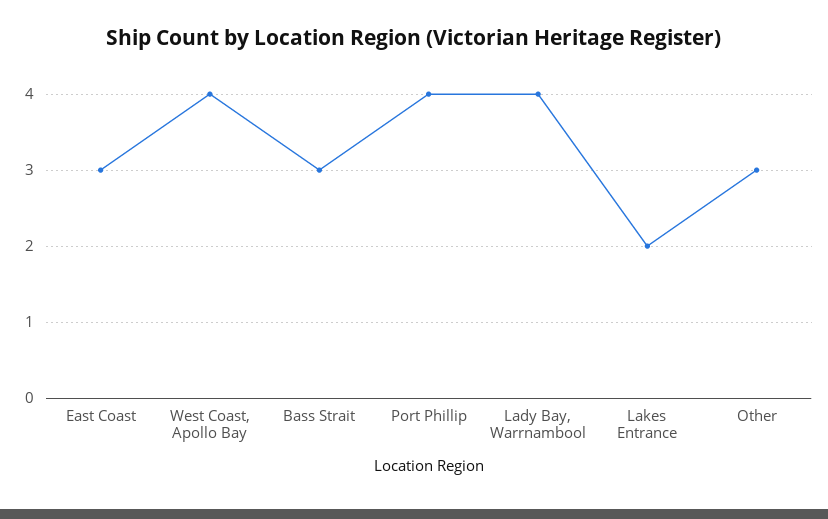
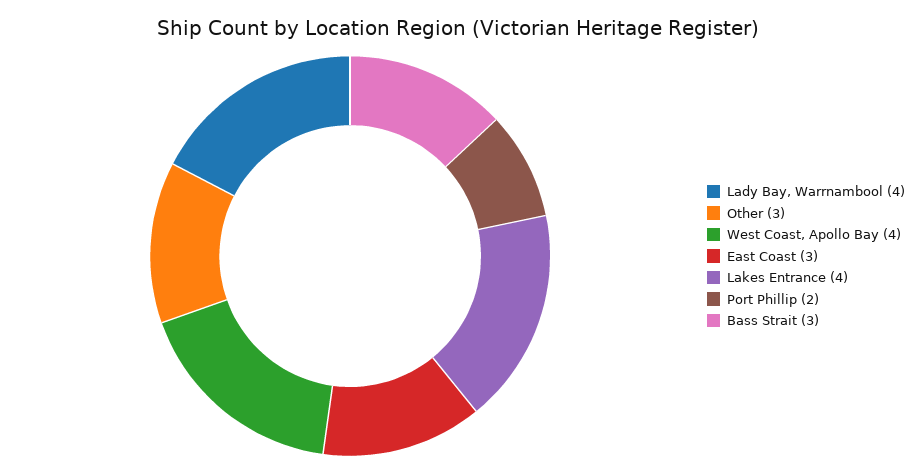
  {
    "East Coast": 3,
    "West Coast, Apollo Bay": 4,
    "Bass Strait": 3,
-   "Port Phillip": 4,
+   "Port Phillip": 2,
    "Lady Bay, Warrnambool": 4,
-   "Lakes Entrance": 2,
+   "Lakes Entrance": 4,
    "Other": 3
  }

